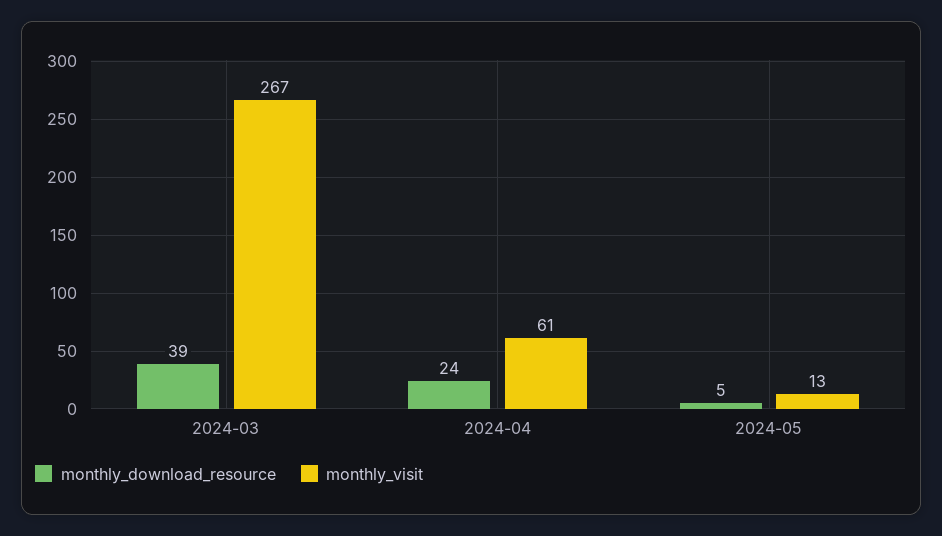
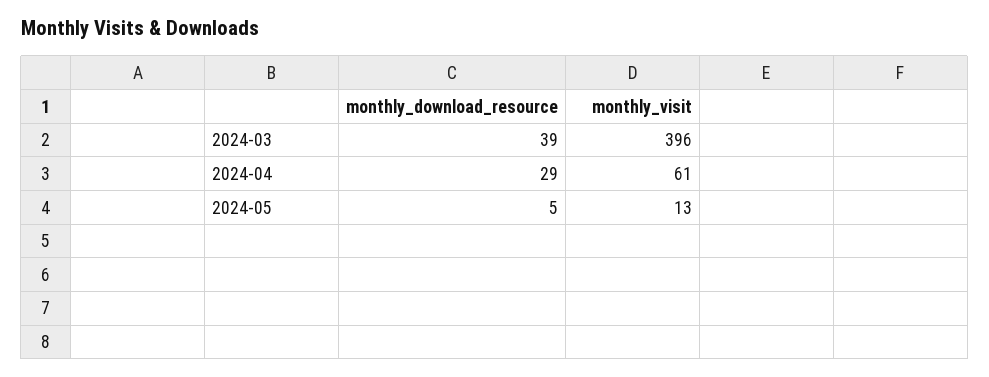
  {
    "monthly_download_resource": {
      "2024-03": 39,
-     "2024-04": 24,
+     "2024-04": 29,
      "2024-05": 5
    },
    "monthly_visit": {
-     "2024-03": 267,
+     "2024-03": 396,
      "2024-04": 61,
      "2024-05": 13
    }
  }

